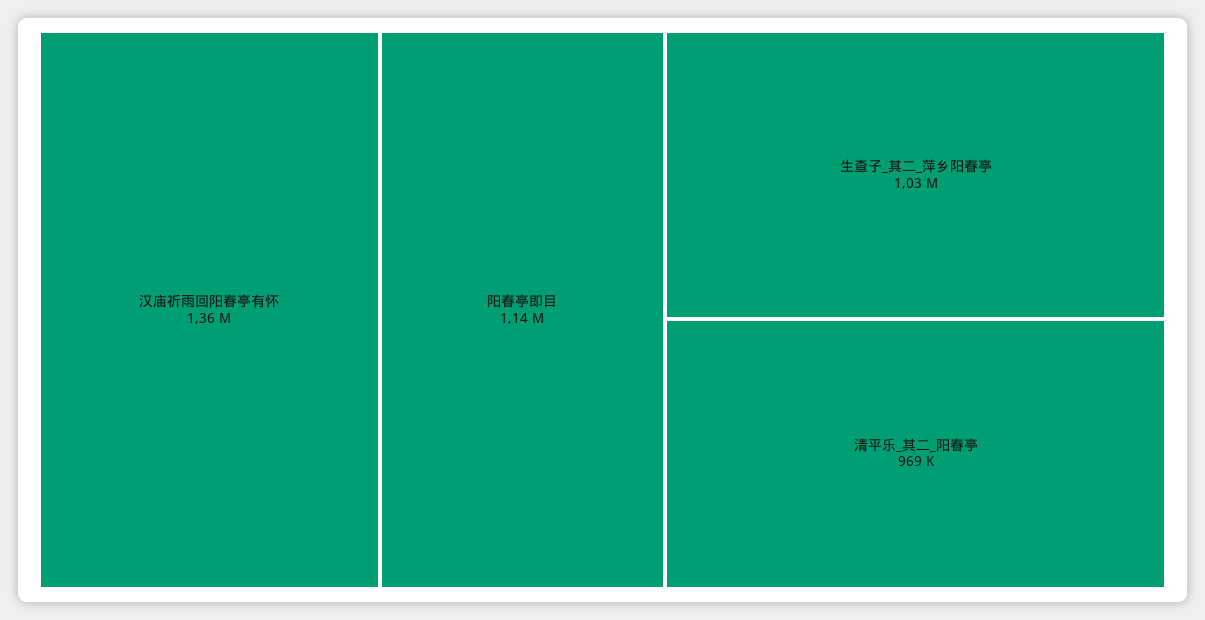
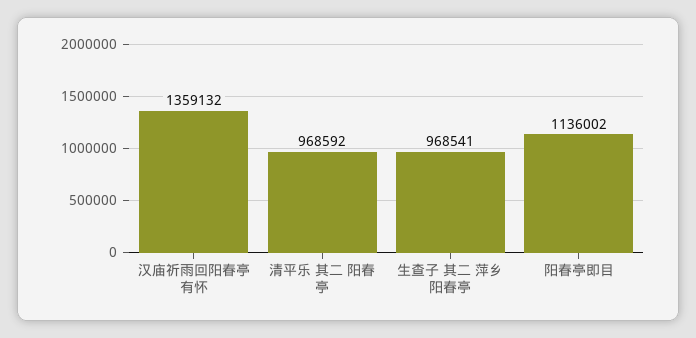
  {
    "汉庙祈雨回阳春亭有怀": 1359132,
    "阳春亭即目": 1136002,
-   "生查子_其二_萍乡阳春亭": 1030000,
+   "生查子_其二_萍乡阳春亭": 968541,
    "清平乐_其二_阳春亭": 968592
  }

